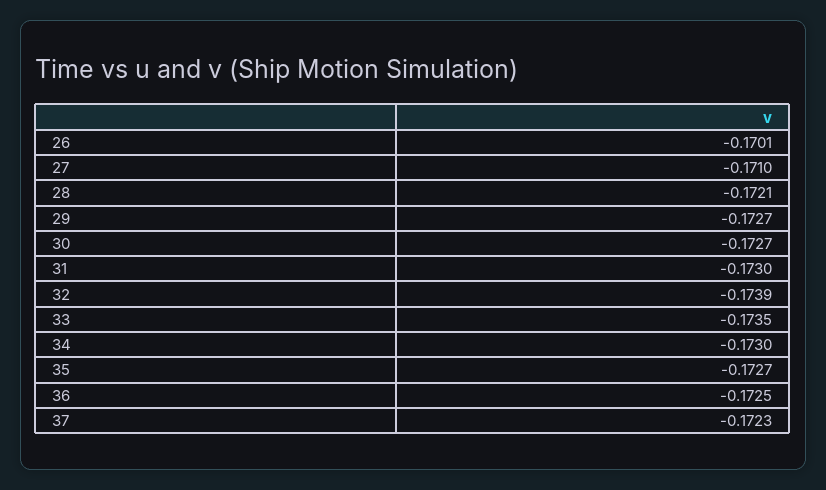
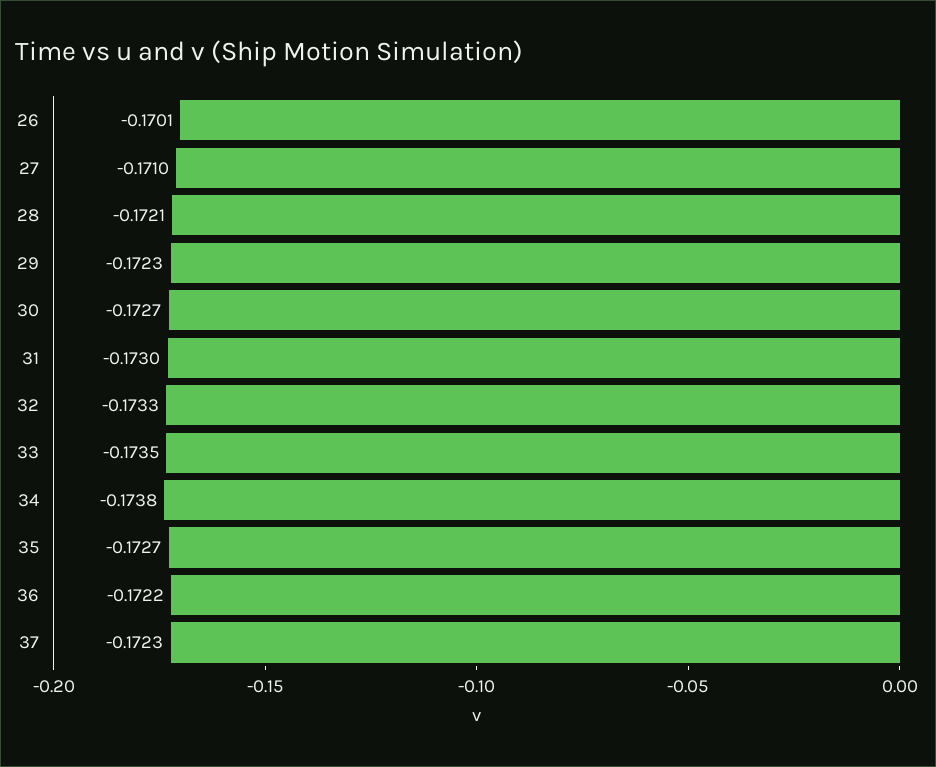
  {
    "26": -0.1701,
    "27": -0.171,
    "28": -0.1721,
-   "29": -0.1727,
+   "29": -0.1723,
    "30": -0.1727,
    "31": -0.173,
-   "32": -0.1739,
+   "32": -0.1733,
    "33": -0.1735,
-   "34": -0.173,
+   "34": -0.1738,
    "35": -0.1727,
-   "36": -0.1725,
+   "36": -0.1722,
    "37": -0.1723
  }

